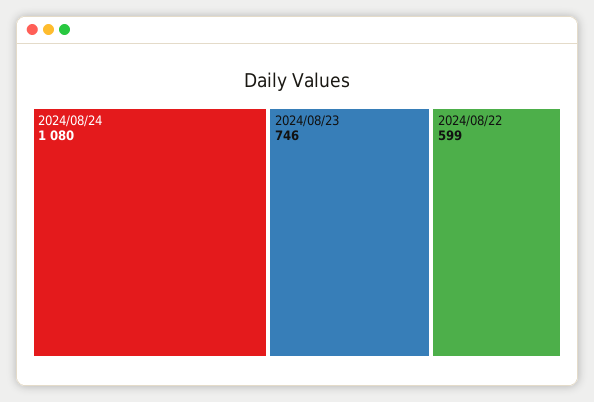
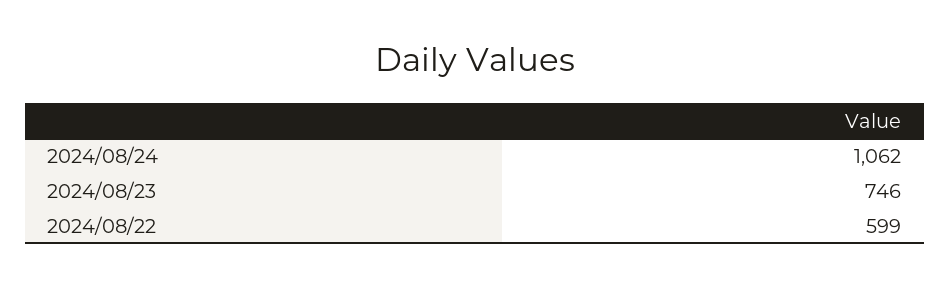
  {
-   "2024/08/24": 1080,
+   "2024/08/24": 1062,
    "2024/08/23": 746,
    "2024/08/22": 599
  }

